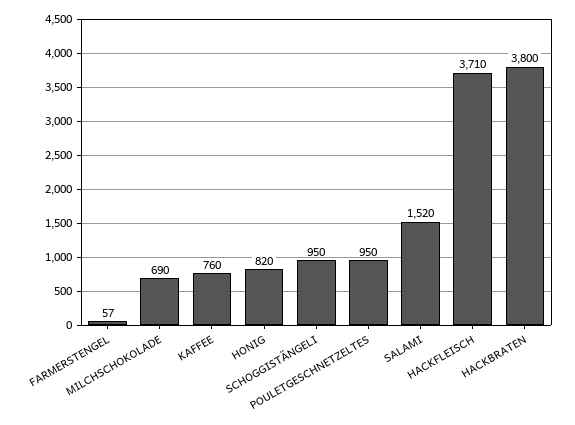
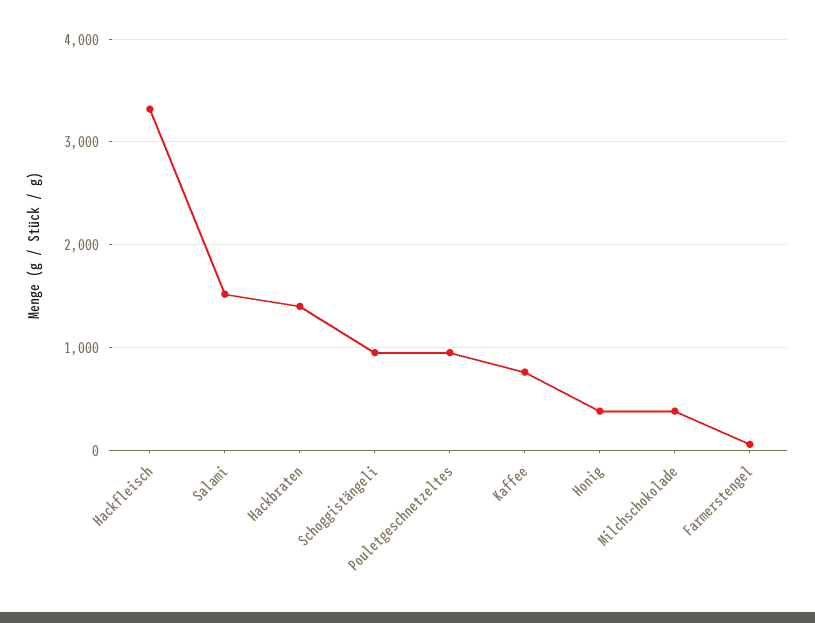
  {
    "FARMERSTENGEL": 57,
-   "MILCHSCHOKOLADE": 690,
+   "MILCHSCHOKOLADE": 400,
    "KAFFEE": 760,
-   "HONIG": 820,
+   "HONIG": 400,
    "SCHOGGISTÄNGELI": 950,
    "POULETGESCHNETZELTES": 950,
    "SALAMI": 1520,
-   "HACKFLEISCH": 3710,
+   "HACKFLEISCH": 3300,
-   "HACKBRATEN": 3800
+   "HACKBRATEN": 1400
  }

